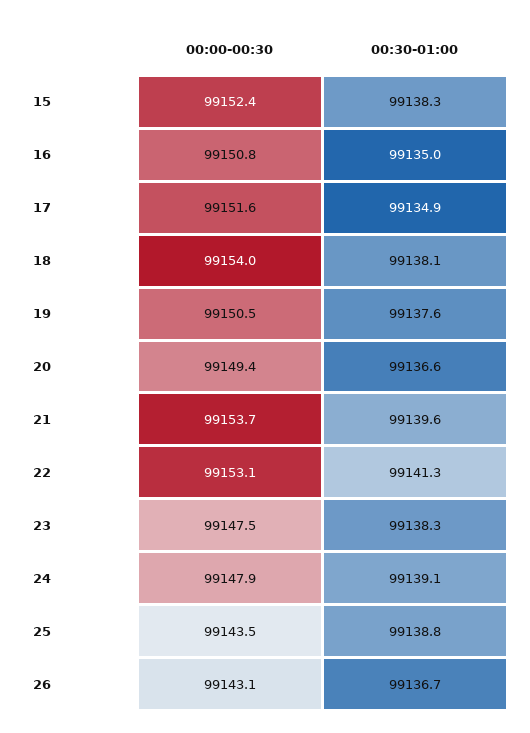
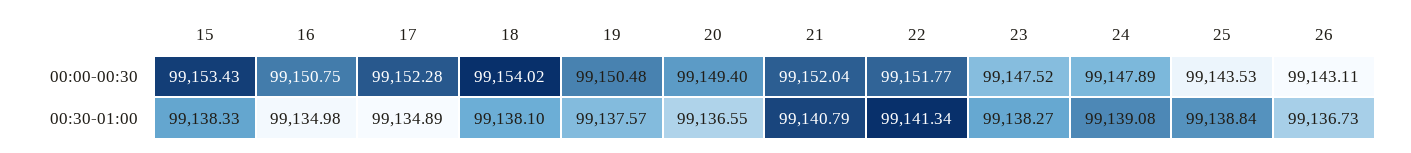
  {
    "00:00-00:30": {
-     "15": 99152.4,
+     "15": 99153.43,
      "16": 99150.75,
-     "17": 99151.6,
+     "17": 99152.28,
      "18": 99154.02,
      "19": 99150.48,
      "20": 99149.4,
-     "21": 99153.7,
+     "21": 99152.04,
-     "22": 99153.1,
+     "22": 99151.77,
      "23": 99147.52,
      "24": 99147.89,
      "25": 99143.53,
      "26": 99143.11
    },
    "00:30-01:00": {
      "15": 99138.33,
      "16": 99134.98,
      "17": 99134.89,
      "18": 99138.1,
      "19": 99137.57,
      "20": 99136.55,
-     "21": 99139.6,
+     "21": 99140.79,
      "22": 99141.34,
      "23": 99138.27,
      "24": 99139.08,
      "25": 99138.84,
      "26": 99136.73
    }
  }

